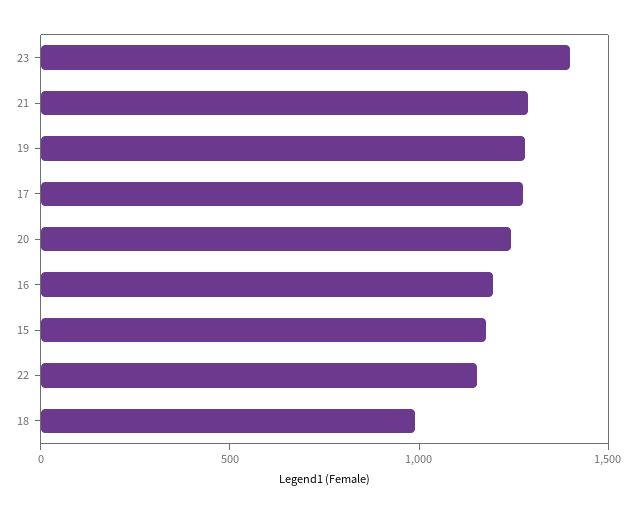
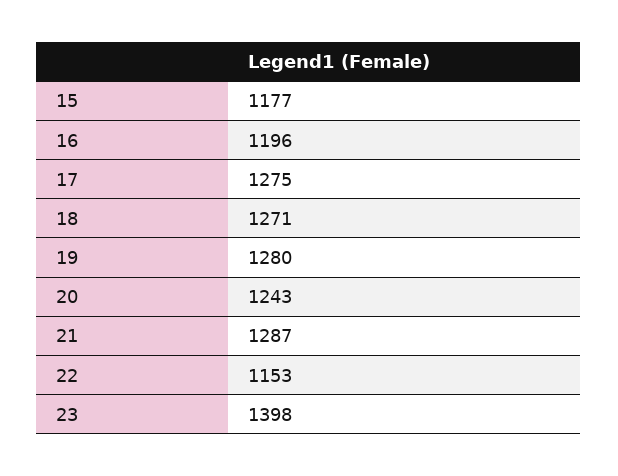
  {
    "23": 1398,
    "21": 1287,
    "19": 1280,
    "17": 1275,
    "20": 1243,
    "16": 1196,
    "15": 1177,
    "22": 1153,
-   "18": 1000
+   "18": 1271
  }

